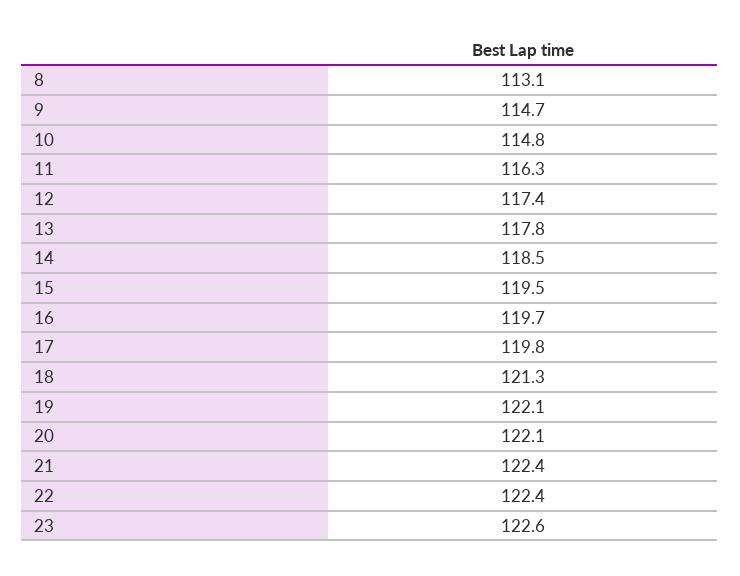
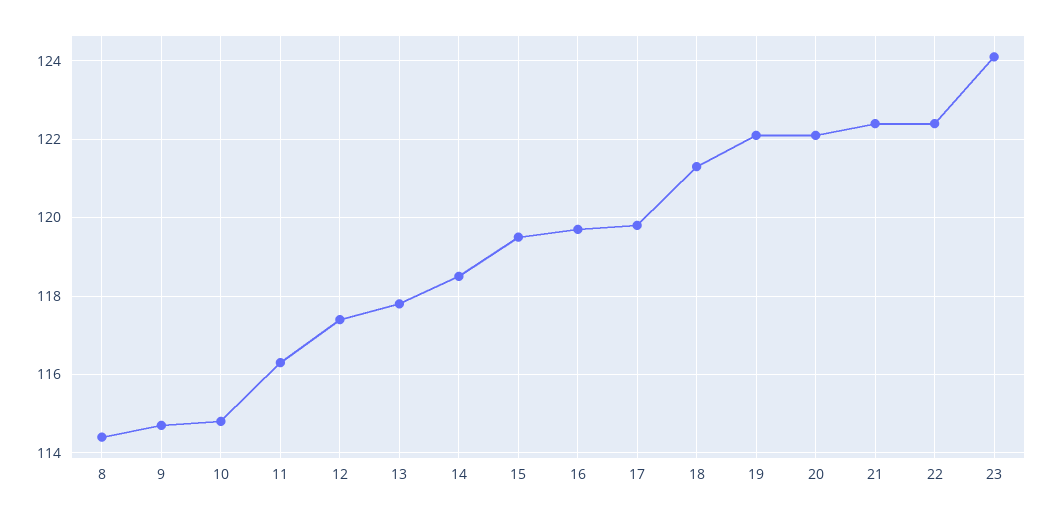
  {
-   "8": 113.1,
+   "8": 114.5,
    "9": 114.7,
    "10": 114.8,
    "11": 116.3,
    "12": 117.4,
    "13": 117.8,
    "14": 118.5,
    "15": 119.5,
    "16": 119.7,
    "17": 119.8,
    "18": 121.3,
    "19": 122.1,
    "20": 122.1,
    "21": 122.4,
    "22": 122.4,
-   "23": 122.6
+   "23": 124
  }

